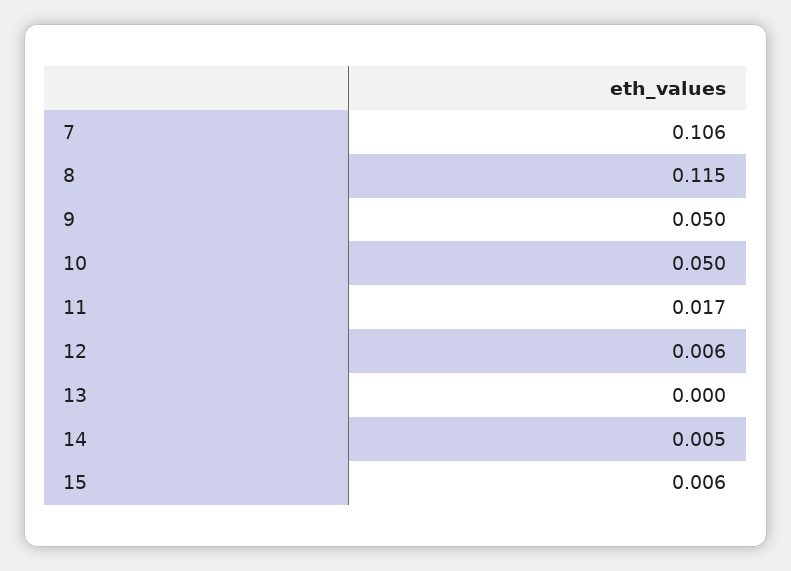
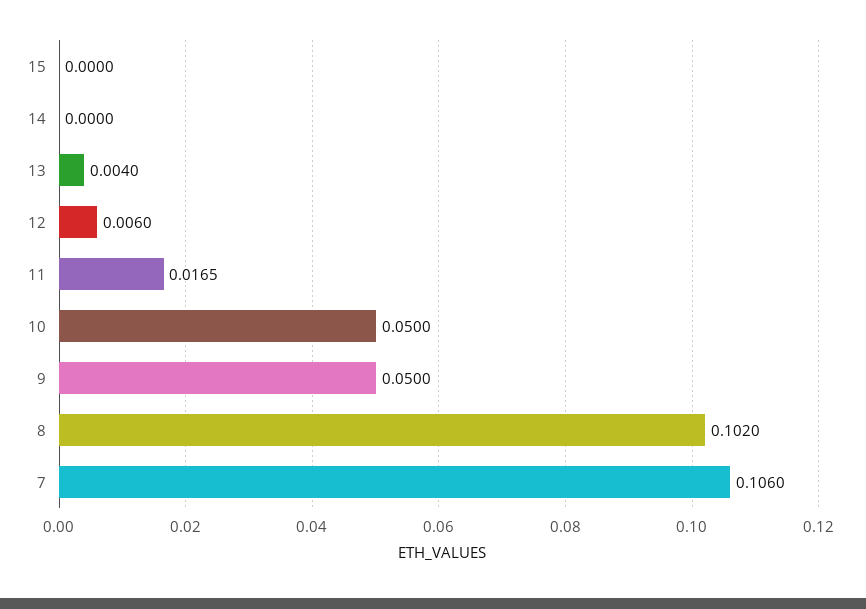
  {
    "7": 0.106,
-   "8": 0.115,
+   "8": 0.102,
    "9": 0.05,
    "10": 0.05,
    "11": 0.0165,
    "12": 0.006,
-   "13": 0,
+   "13": 0.004,
-   "14": 0.005,
+   "14": 0,
-   "15": 0.006
+   "15": 0
  }

